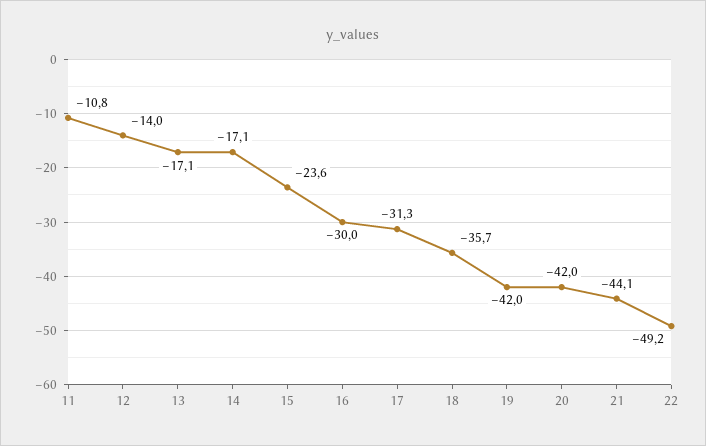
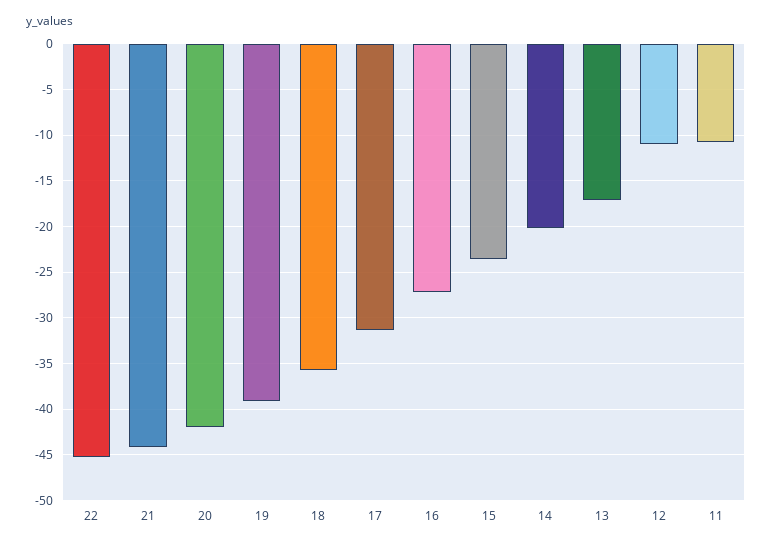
  {
    "11": -10.8,
-   "12": -14,
+   "12": -11,
    "13": -17.1,
-   "14": -17.1,
+   "14": -20,
    "15": -23.6,
-   "16": -30,
+   "16": -27,
    "17": -31.3,
    "18": -35.7,
-   "19": -42,
+   "19": -39,
    "20": -42,
    "21": -44.1,
-   "22": -49.2
+   "22": -45
  }

